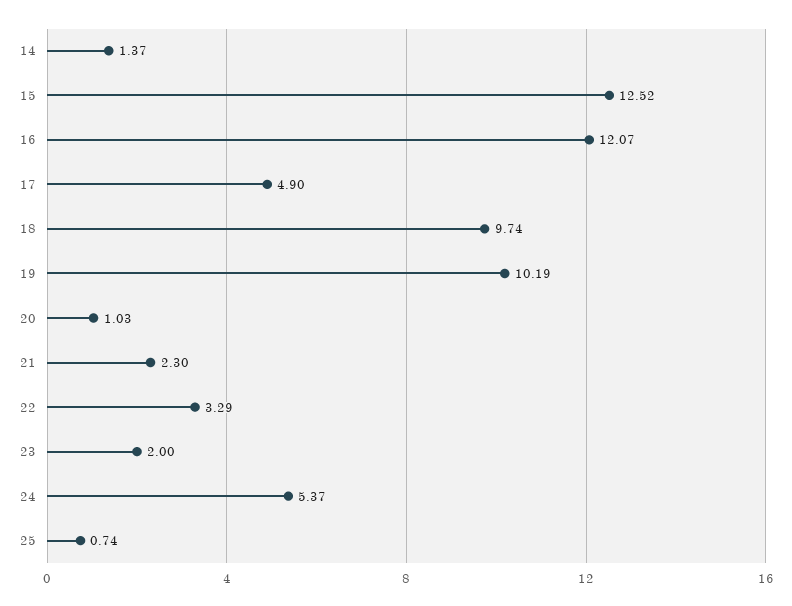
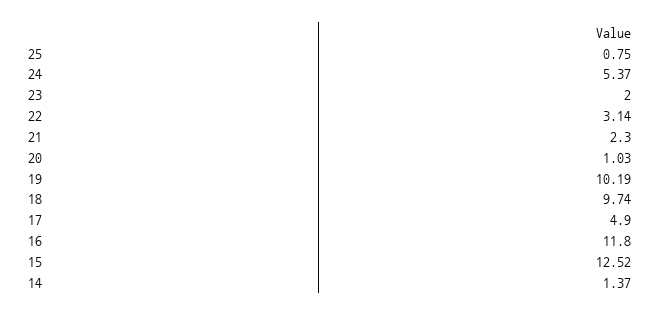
  {
    "14": 1.37,
    "15": 12.52,
-   "16": 12.07,
+   "16": 11.8,
    "17": 4.9,
    "18": 9.74,
    "19": 10.19,
    "20": 1.03,
    "21": 2.3,
-   "22": 3.29,
+   "22": 3.14,
    "23": 2,
    "24": 5.37,
-   "25": 0.74
+   "25": 0.75
  }

